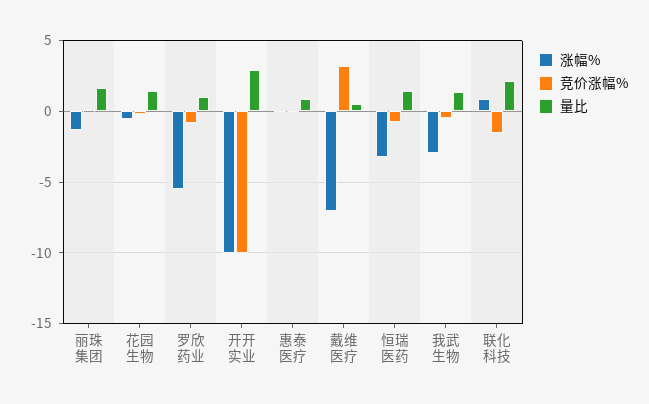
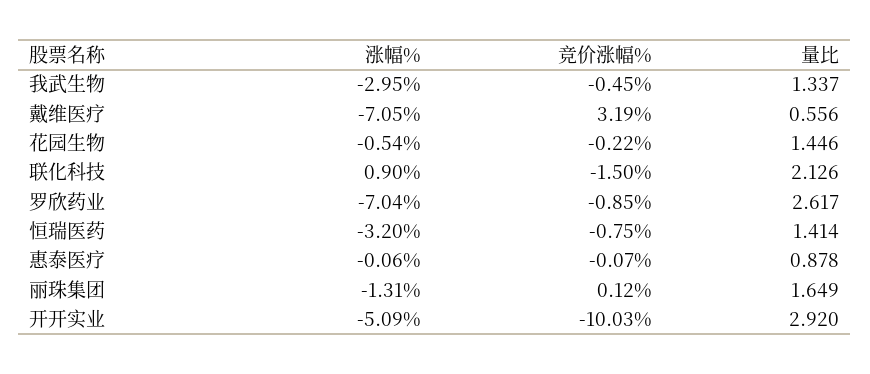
  {
    "涨幅%": {
      "丽珠集团": -1.31,
      "花园生物": -0.54,
-     "罗欣药业": -5.5,
+     "罗欣药业": -7.04,
-     "开开实业": -10,
+     "开开实业": -5.09,
      "惠泰医疗": -0.06,
      "戴维医疗": -7.05,
      "恒瑞医药": -3.2,
      "我武生物": -2.95,
      "联化科技": 0.9
    },
    "竞价涨幅%": {
      "丽珠集团": 0.12,
      "花园生物": -0.22,
      "罗欣药业": -0.85,
      "开开实业": -10.03,
      "惠泰医疗": -0.07,
      "戴维医疗": 3.19,
      "恒瑞医药": -0.75,
      "我武生物": -0.45,
      "联化科技": -1.5
    },
    "量比": {
      "丽珠集团": 1.649,
      "花园生物": 1.446,
-     "罗欣药业": 1,
+     "罗欣药业": 2.617,
      "开开实业": 2.92,
      "惠泰医疗": 0.878,
      "戴维医疗": 0.556,
      "恒瑞医药": 1.414,
      "我武生物": 1.337,
      "联化科技": 2.126
    }
  }

